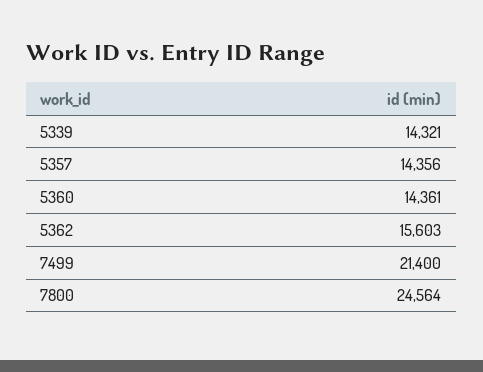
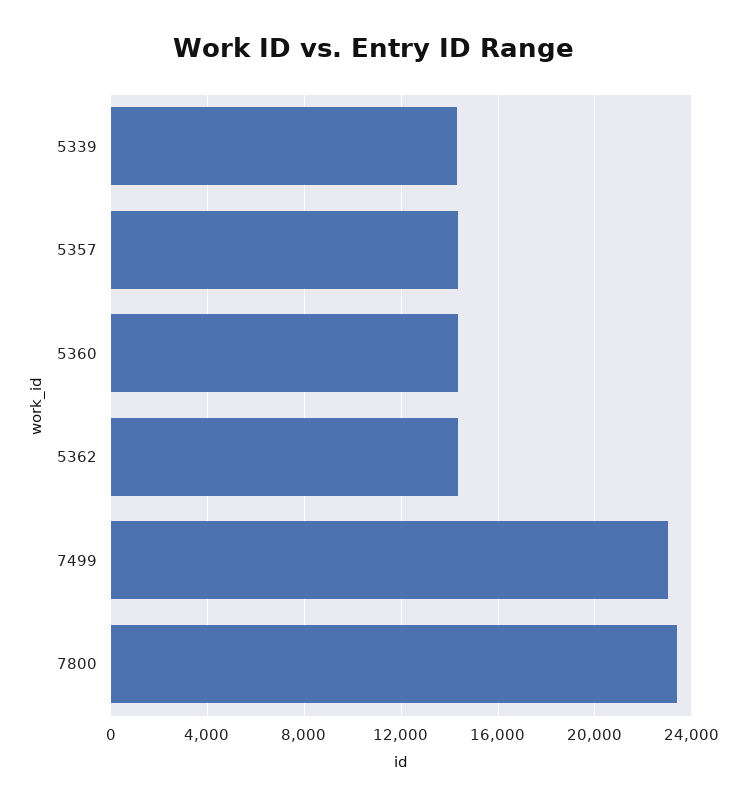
  {
    "5339": 14321,
    "5357": 14356,
    "5360": 14361,
-   "5362": 15603,
+   "5362": 14500,
-   "7499": 21400,
+   "7499": 23000,
-   "7800": 24564
+   "7800": 23500
  }

